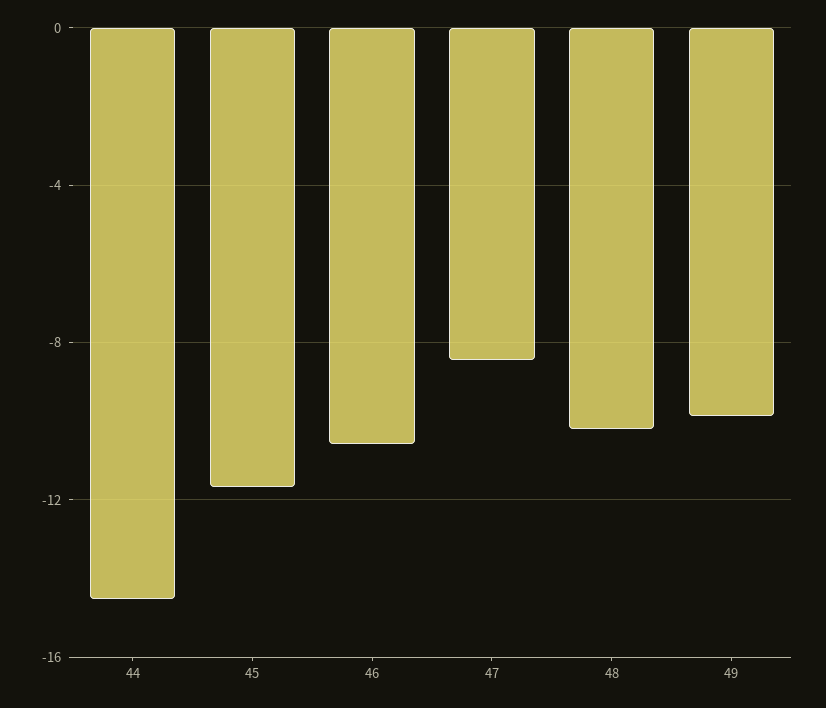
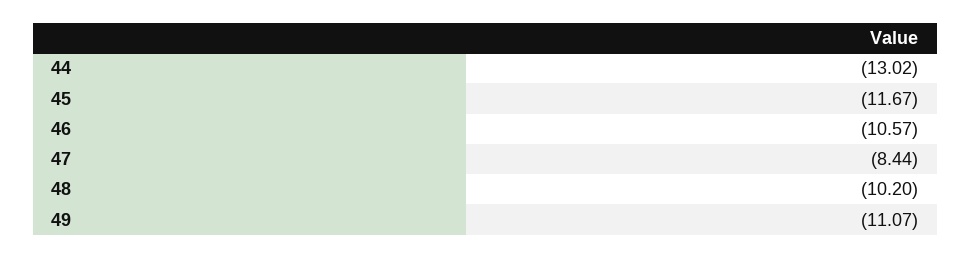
  {
-   "44": -14.5,
+   "44": -13.02,
    "45": -11.67,
    "46": -10.57,
    "47": -8.44,
    "48": -10.2,
-   "49": -10
+   "49": -11.07
  }

